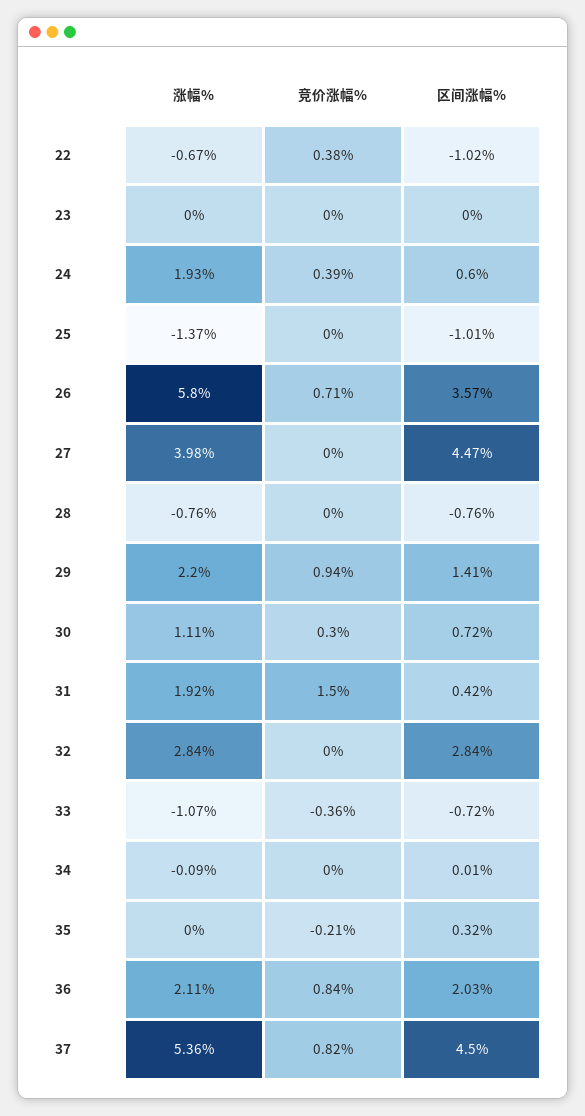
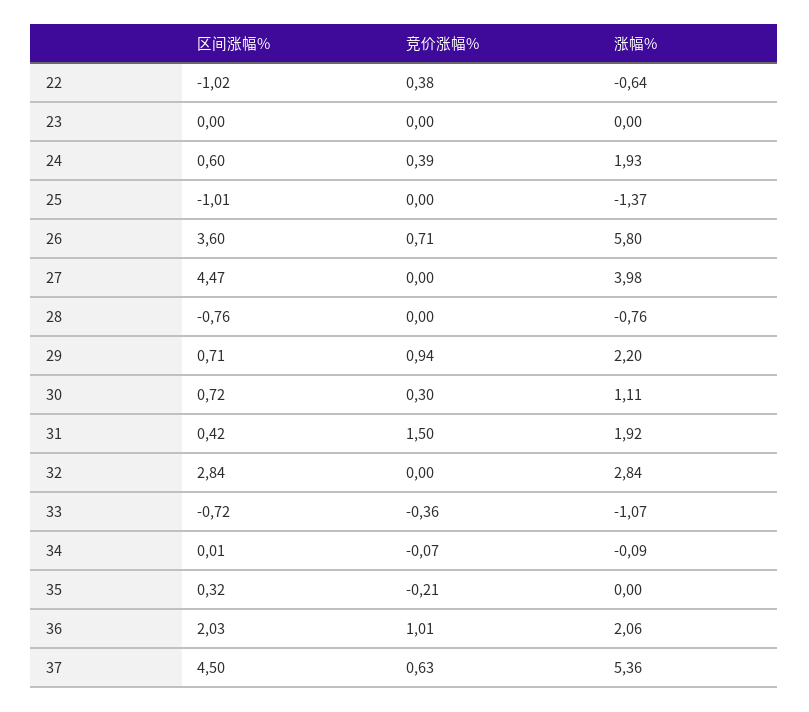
  {
    "涨幅%": {
-     "22": -0.67,
+     "22": -0.64,
      "23": 0,
      "24": 1.93,
      "25": -1.37,
      "26": 5.8,
      "27": 3.98,
      "28": -0.76,
      "29": 2.2,
      "30": 1.11,
      "31": 1.92,
      "32": 2.84,
      "33": -1.07,
      "34": -0.09,
      "35": 0,
-     "36": 2.11,
+     "36": 2.06,
      "37": 5.36
    },
    "竞价涨幅%": {
      "22": 0.38,
      "23": 0,
      "24": 0.39,
      "25": 0,
      "26": 0.71,
      "27": 0,
      "28": 0,
      "29": 0.94,
      "30": 0.3,
      "31": 1.5,
      "32": 0,
      "33": -0.36,
-     "34": 0,
+     "34": -0.07,
      "35": -0.21,
-     "36": 0.84,
+     "36": 1.01,
-     "37": 0.82
+     "37": 0.63
    },
    "区间涨幅%": {
      "22": -1.02,
      "23": 0,
      "24": 0.6,
      "25": -1.01,
-     "26": 3.57,
+     "26": 3.6,
      "27": 4.47,
      "28": -0.76,
-     "29": 1.41,
+     "29": 0.71,
      "30": 0.72,
      "31": 0.42,
      "32": 2.84,
      "33": -0.72,
      "34": 0.01,
      "35": 0.32,
      "36": 2.03,
      "37": 4.5
    }
  }

